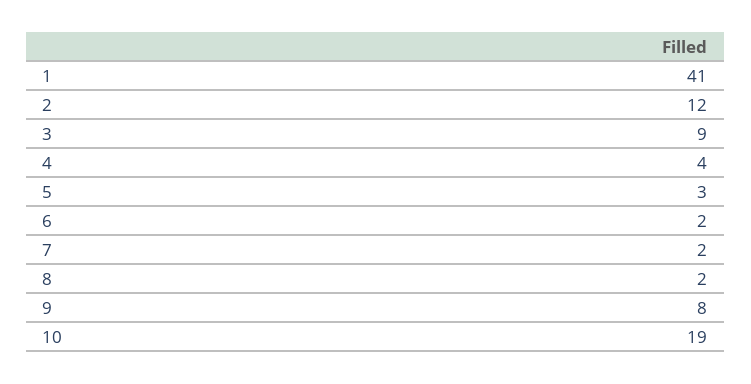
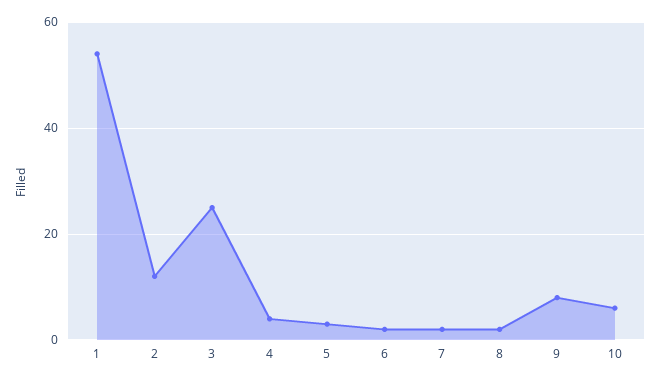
  {
-   "1": 41,
+   "1": 55,
    "2": 12,
-   "3": 9,
+   "3": 25,
    "4": 4,
    "5": 3,
    "6": 2,
    "7": 2,
    "8": 2,
    "9": 8,
-   "10": 19
+   "10": 5
  }

